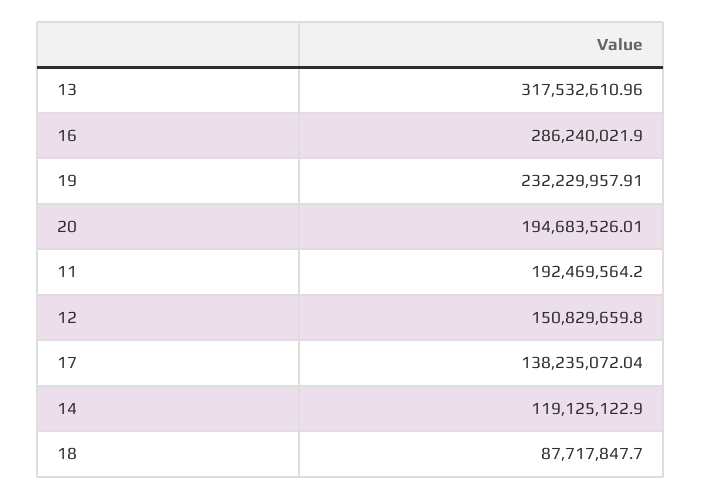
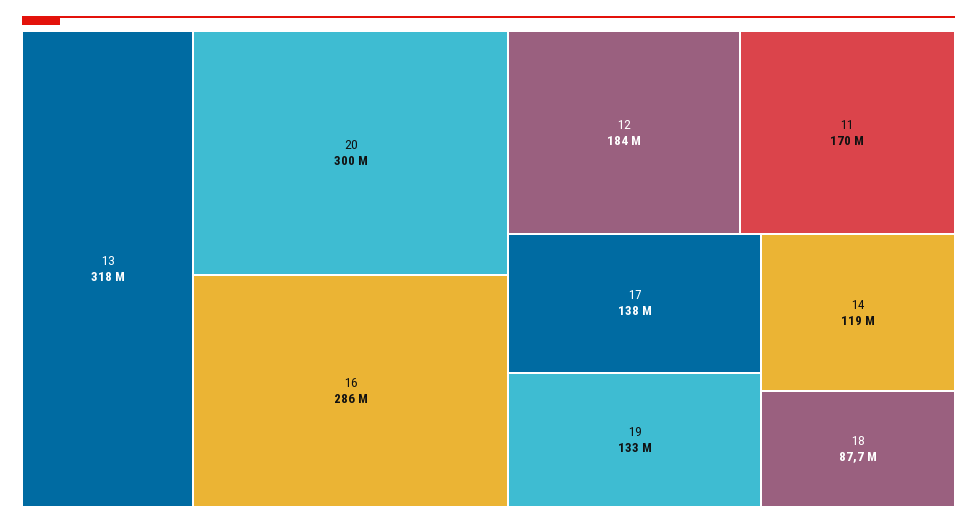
  {
    "13": 317532610.96,
    "16": 286240021.9,
-   "19": 232229957.91,
+   "19": 133000000,
-   "20": 194683526.01,
+   "20": 300000000,
-   "11": 192469564.2,
+   "11": 170000000,
-   "12": 150829659.8,
+   "12": 184000000,
    "17": 138235072.04,
    "14": 119125122.9,
    "18": 87717847.7
  }

